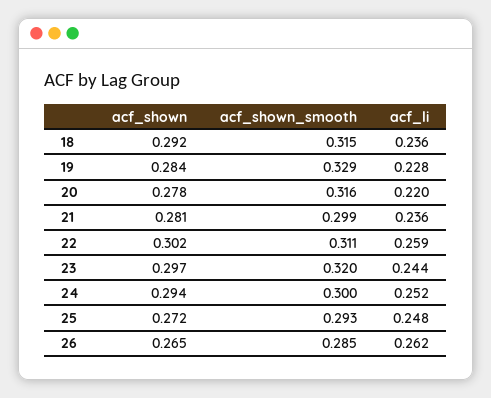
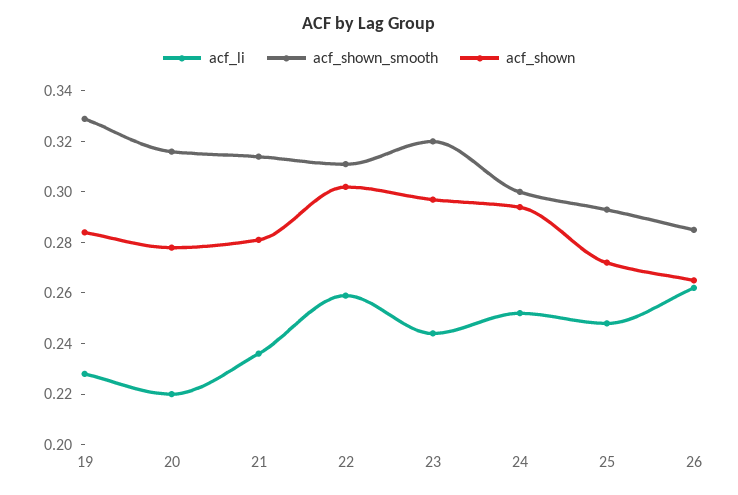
  {
    "acf_shown": {
-     "18": 0.292,
      "19": 0.284,
      "20": 0.278,
      "21": 0.281,
      "22": 0.302,
      "23": 0.297,
      "24": 0.294,
      "25": 0.272,
      "26": 0.265
    },
    "acf_shown_smooth": {
-     "18": 0.315,
      "19": 0.329,
      "20": 0.316,
-     "21": 0.299,
+     "21": 0.315,
      "22": 0.311,
      "23": 0.32,
      "24": 0.3,
      "25": 0.293,
      "26": 0.285
    },
    "acf_li": {
-     "18": 0.236,
      "19": 0.228,
      "20": 0.22,
      "21": 0.236,
      "22": 0.259,
      "23": 0.244,
      "24": 0.252,
      "25": 0.248,
      "26": 0.262
    }
  }

